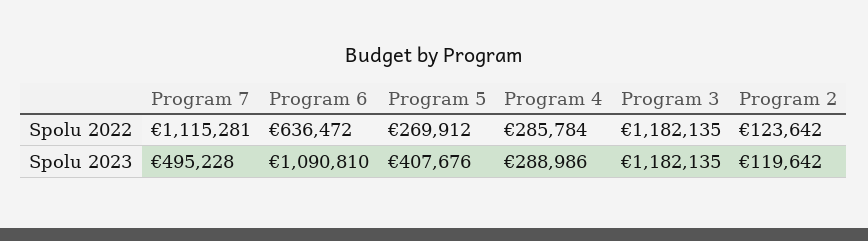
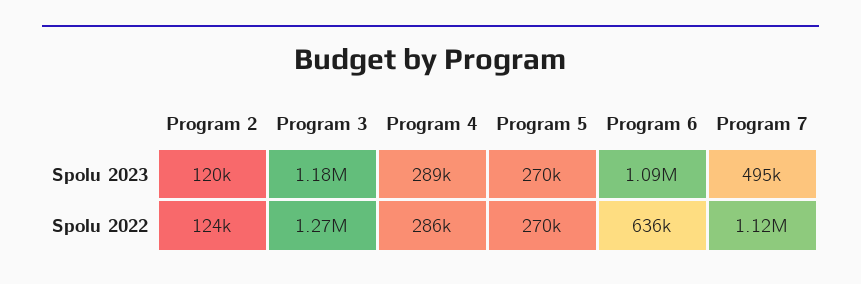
  {
    "Program 7": {
      "Spolu 2022": 1115281,
      "Spolu 2023": 495228
    },
    "Program 6": {
      "Spolu 2022": 636472,
      "Spolu 2023": 1090810
    },
    "Program 5": {
      "Spolu 2022": 269912,
-     "Spolu 2023": 407676
+     "Spolu 2023": 270000
    },
    "Program 4": {
      "Spolu 2022": 285784,
      "Spolu 2023": 288986
    },
    "Program 3": {
-     "Spolu 2022": 1182135,
+     "Spolu 2022": 1270000,
      "Spolu 2023": 1182135
    },
    "Program 2": {
      "Spolu 2022": 123642,
      "Spolu 2023": 119642
    }
  }

